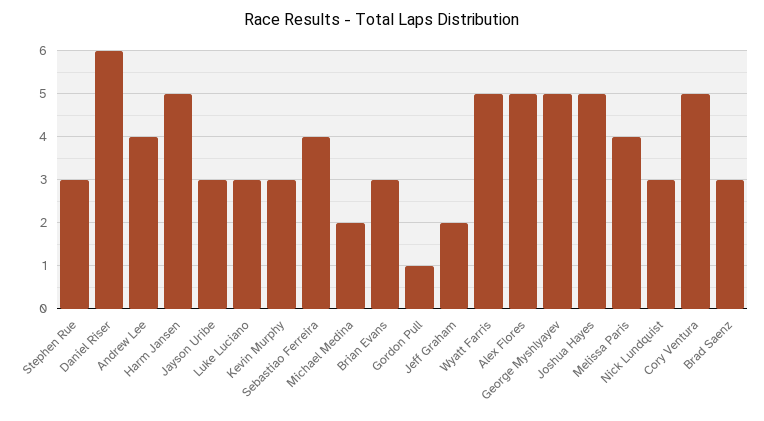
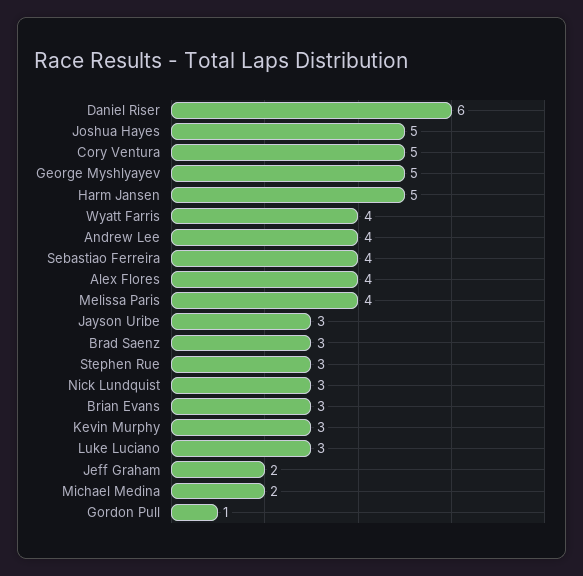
  {
    "Stephen Rue": 3,
    "Daniel Riser": 6,
    "Andrew Lee": 4,
    "Harm Jansen": 5,
    "Jayson Uribe": 3,
    "Luke Luciano": 3,
    "Kevin Murphy": 3,
    "Sebastiao Ferreira": 4,
    "Michael Medina": 2,
    "Brian Evans": 3,
    "Gordon Pull": 1,
    "Jeff Graham": 2,
-   "Wyatt Farris": 5,
+   "Wyatt Farris": 4,
-   "Alex Flores": 5,
+   "Alex Flores": 4,
    "George Myshlyayev": 5,
    "Joshua Hayes": 5,
    "Melissa Paris": 4,
    "Nick Lundquist": 3,
    "Cory Ventura": 5,
    "Brad Saenz": 3
  }

